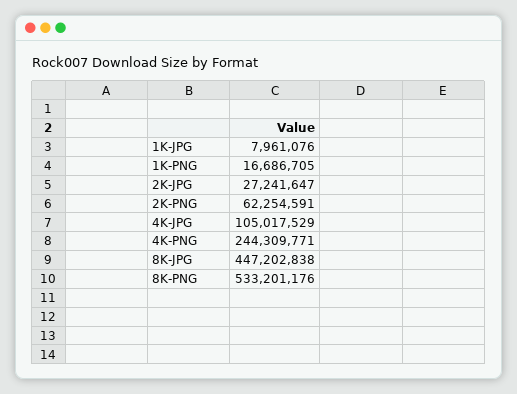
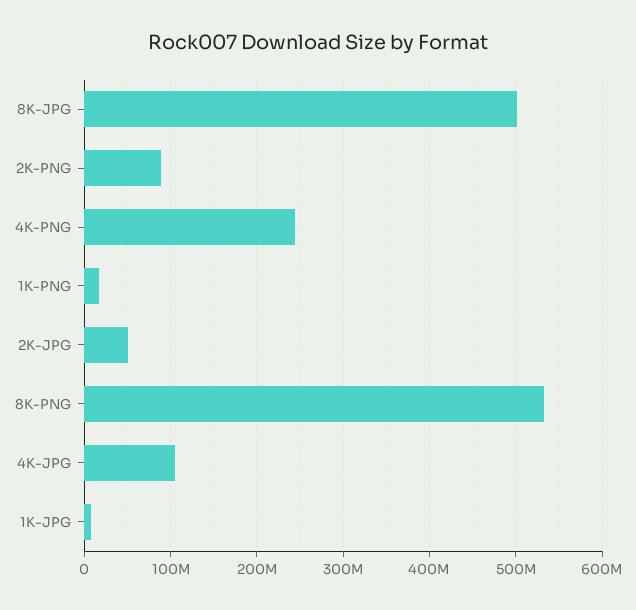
  {
    "1K-JPG": 7961076,
    "1K-PNG": 16686705,
-   "2K-JPG": 27241647,
+   "2K-JPG": 50000000,
-   "2K-PNG": 62254591,
+   "2K-PNG": 90000000,
    "4K-JPG": 105017529,
    "4K-PNG": 244309771,
-   "8K-JPG": 447202838,
+   "8K-JPG": 500000000,
    "8K-PNG": 533201176
  }

